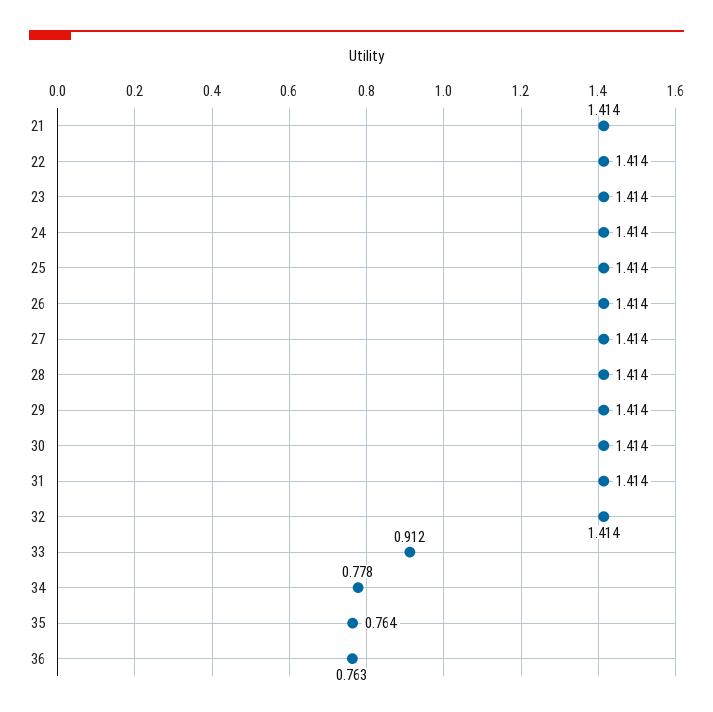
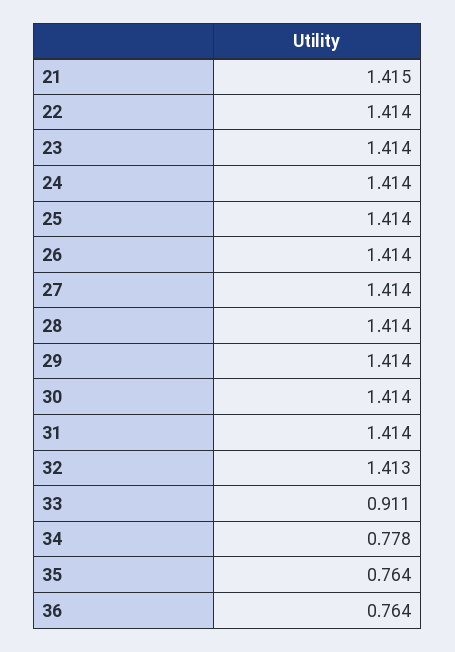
  {
-   "21": 1.414,
+   "21": 1.415,
    "22": 1.414,
    "23": 1.414,
    "24": 1.414,
    "25": 1.414,
    "26": 1.414,
    "27": 1.414,
    "28": 1.414,
    "29": 1.414,
    "30": 1.414,
    "31": 1.414,
-   "32": 1.414,
+   "32": 1.413,
-   "33": 0.912,
+   "33": 0.911,
    "34": 0.778,
    "35": 0.764,
-   "36": 0.763
+   "36": 0.764
  }

